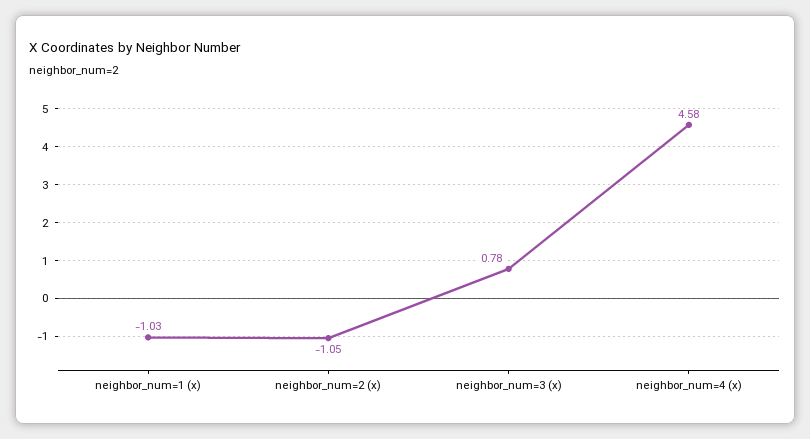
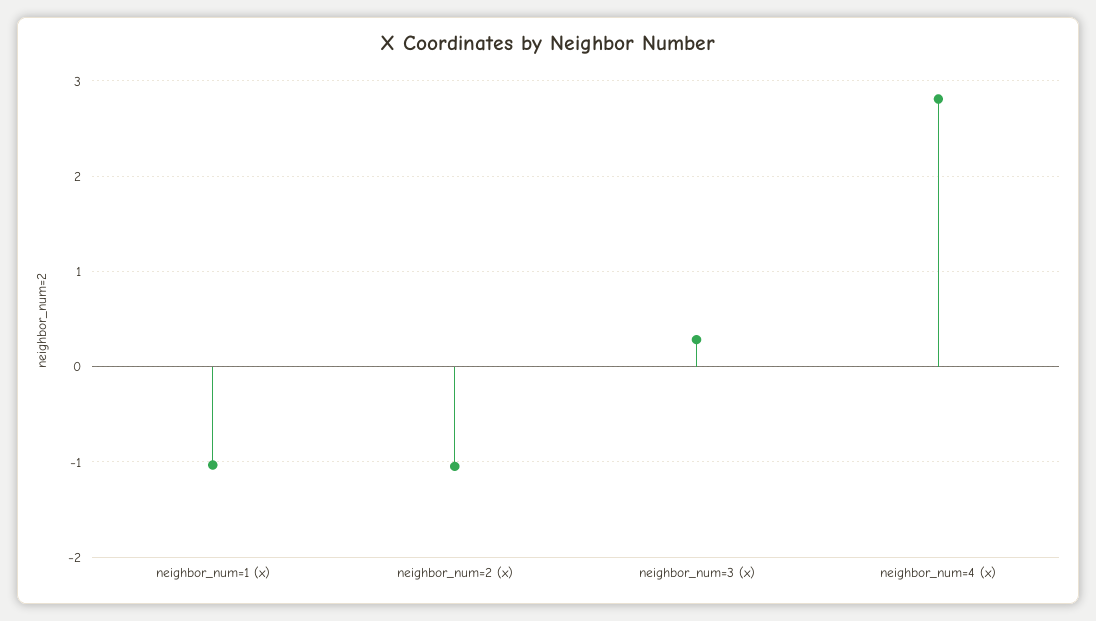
  {
    "neighbor_num=1 (x)": -1.03,
    "neighbor_num=2 (x)": -1.05,
-   "neighbor_num=3 (x)": 0.78,
+   "neighbor_num=3 (x)": 0.3,
-   "neighbor_num=4 (x)": 4.58
+   "neighbor_num=4 (x)": 2.8
  }

